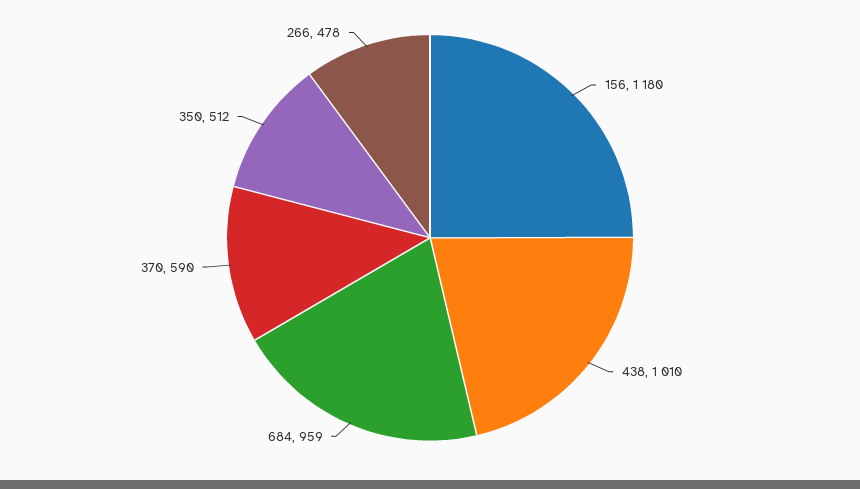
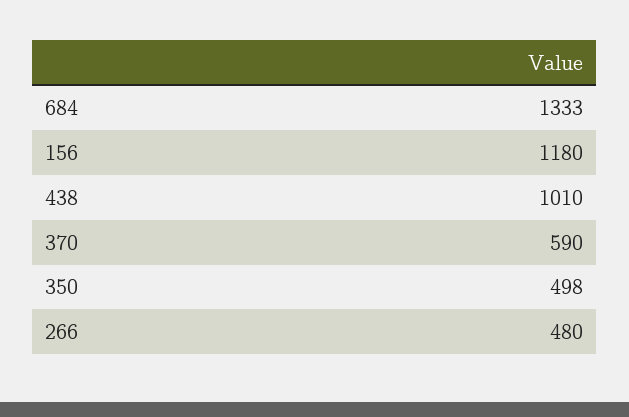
  {
    "156": 1180,
    "438": 1010,
-   "684": 959,
+   "684": 1333,
    "370": 590,
-   "350": 512,
+   "350": 498,
-   "266": 478
+   "266": 480
  }

